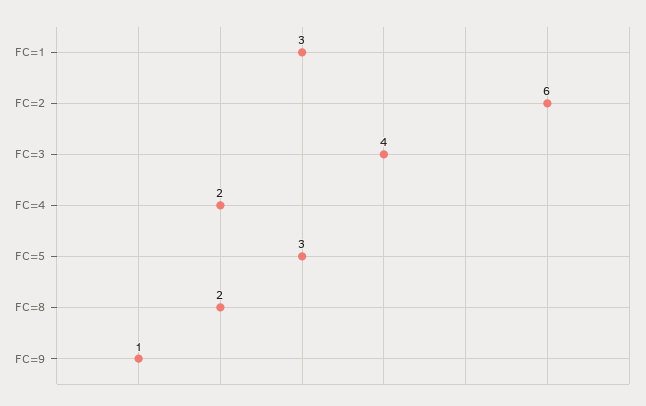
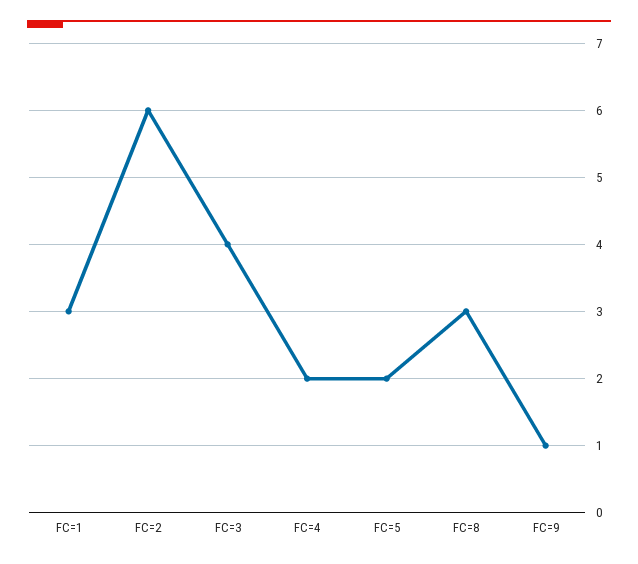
  {
    "FC=1": 3,
    "FC=2": 6,
    "FC=3": 4,
    "FC=4": 2,
-   "FC=5": 3,
+   "FC=5": 2,
-   "FC=8": 2,
+   "FC=8": 3,
    "FC=9": 1
  }

